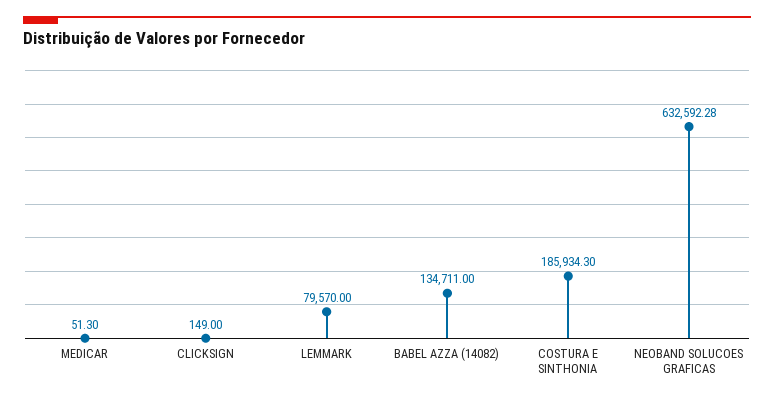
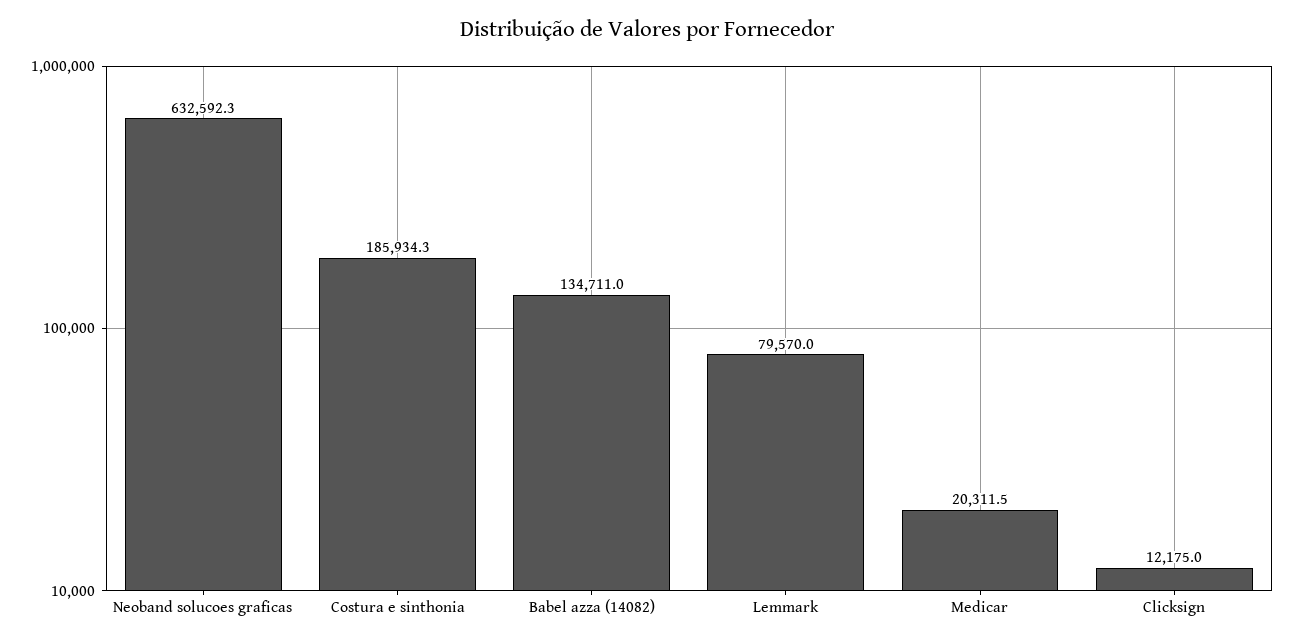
  {
-   "MEDICAR": 51.3,
+   "MEDICAR": 20311.5,
-   "CLICKSIGN": 149,
+   "CLICKSIGN": 12175,
    "LEMMARK": 79570,
    "BABEL AZZA (14082)": 134711,
    "COSTURA E SINTHONIA": 185934.3,
    "NEOBAND SOLUCOES GRAFICAS": 632592.28
  }

